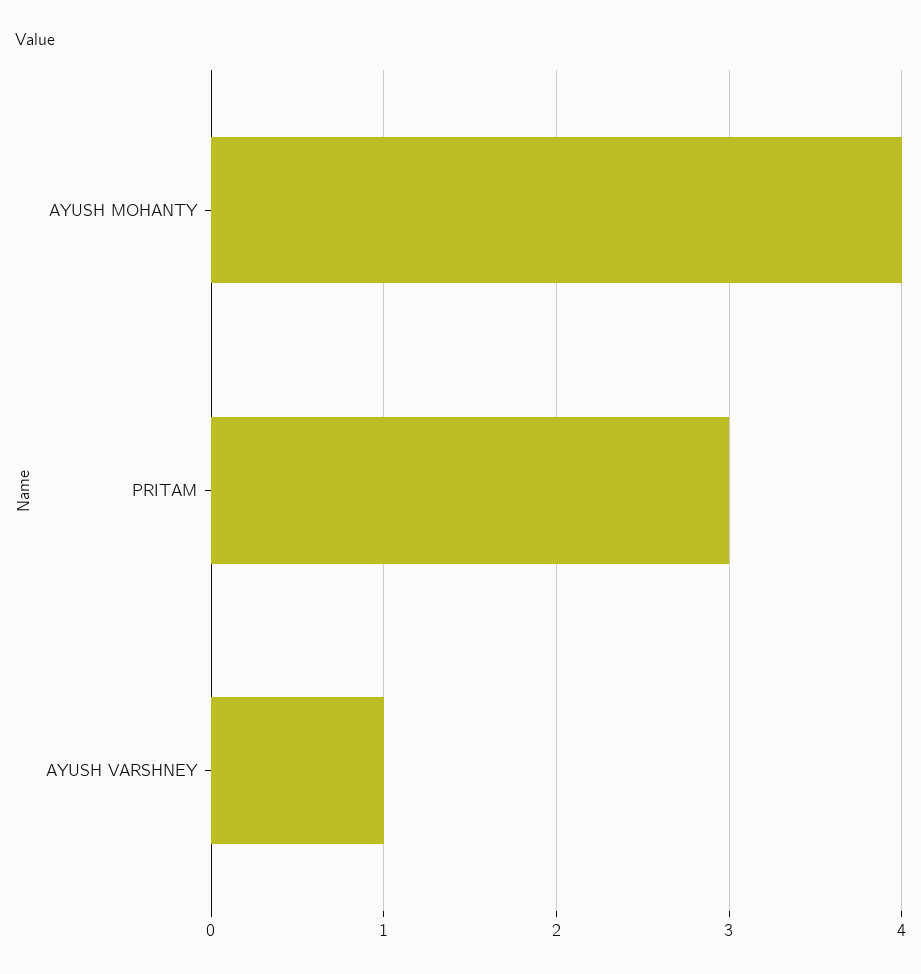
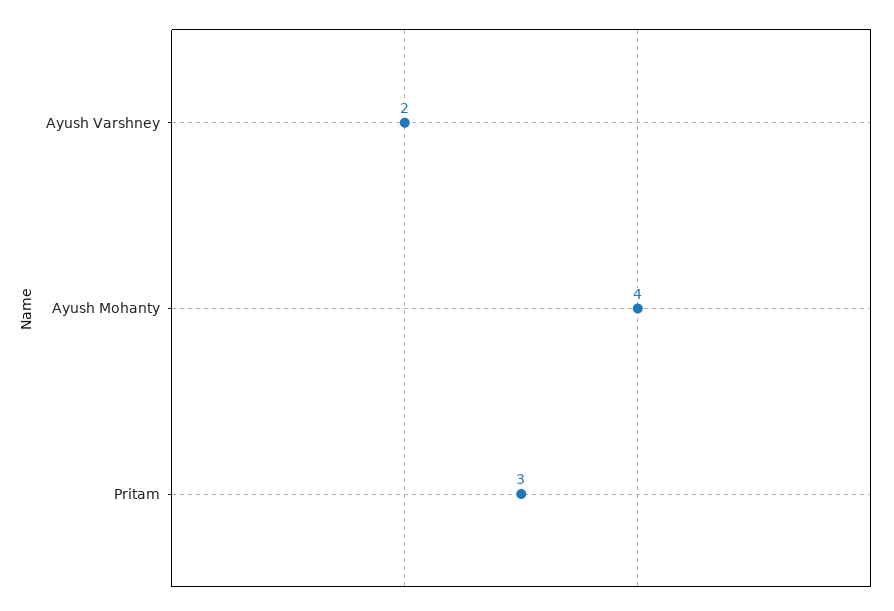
  {
    "AYUSH MOHANTY": 4,
    "PRITAM": 3,
-   "AYUSH VARSHNEY": 1
+   "AYUSH VARSHNEY": 2
  }

